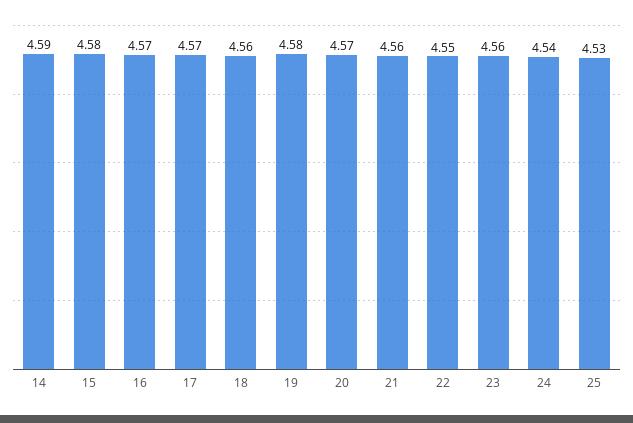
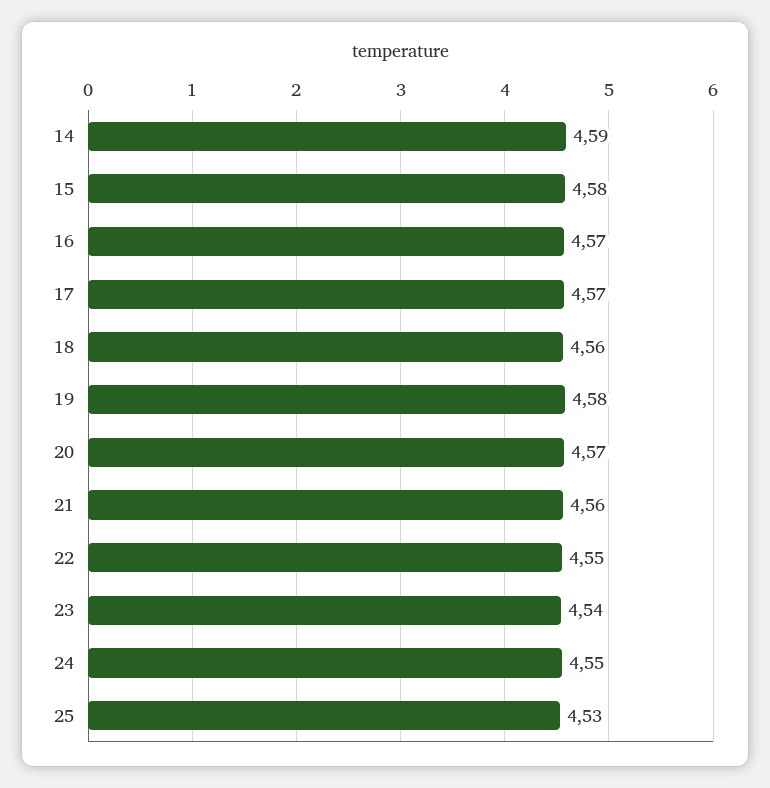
  {
    "14": 4.59,
    "15": 4.58,
    "16": 4.57,
    "17": 4.57,
    "18": 4.56,
    "19": 4.58,
    "20": 4.57,
    "21": 4.56,
    "22": 4.55,
-   "23": 4.56,
+   "23": 4.54,
-   "24": 4.54,
+   "24": 4.55,
    "25": 4.53
  }

